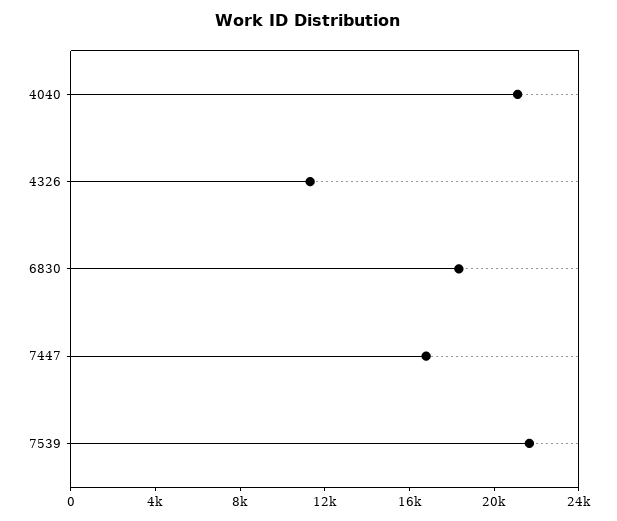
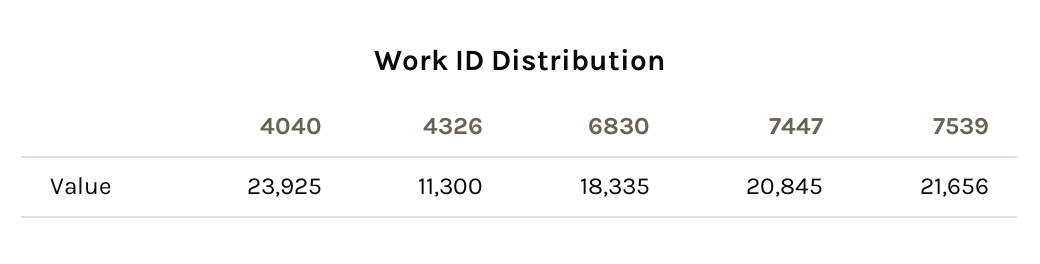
  {
-   "4040": 21000,
+   "4040": 23925,
    "4326": 11300,
    "6830": 18335,
-   "7447": 17000,
+   "7447": 20845,
    "7539": 21656
  }

